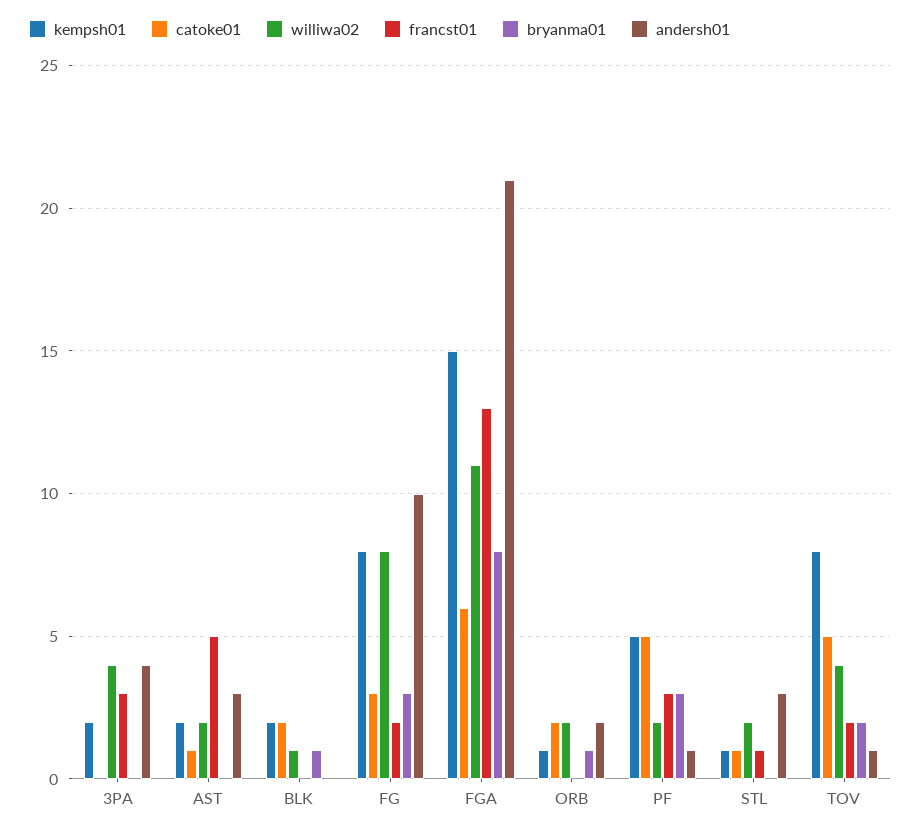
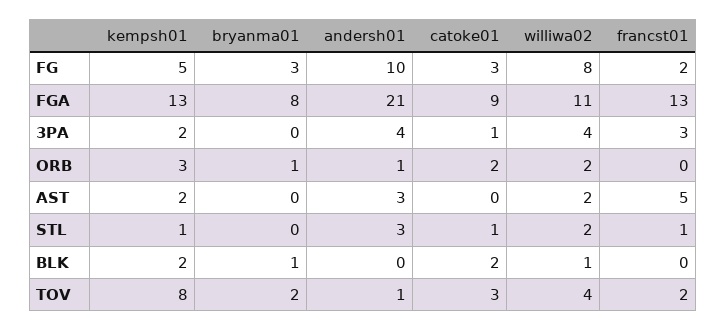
  {
    "kempsh01": {
      "3PA": 2,
      "AST": 2,
      "BLK": 2,
-     "FG": 8,
+     "FG": 5,
-     "FGA": 15,
+     "FGA": 13,
-     "ORB": 1,
+     "ORB": 3,
-     "PF": 5,
      "STL": 1,
      "TOV": 8
    },
    "catoke01": {
-     "3PA": 0,
+     "3PA": 1,
-     "AST": 1,
+     "AST": 0,
      "BLK": 2,
      "FG": 3,
-     "FGA": 6,
+     "FGA": 9,
      "ORB": 2,
-     "PF": 5,
      "STL": 1,
-     "TOV": 5
+     "TOV": 3
    },
    "williwa02": {
      "3PA": 4,
      "AST": 2,
      "BLK": 1,
      "FG": 8,
      "FGA": 11,
      "ORB": 2,
-     "PF": 2,
      "STL": 2,
      "TOV": 4
    },
    "francst01": {
      "3PA": 3,
      "AST": 5,
      "BLK": 0,
      "FG": 2,
      "FGA": 13,
      "ORB": 0,
-     "PF": 3,
      "STL": 1,
      "TOV": 2
    },
    "bryanma01": {
      "3PA": 0,
      "AST": 0,
      "BLK": 1,
      "FG": 3,
      "FGA": 8,
      "ORB": 1,
-     "PF": 3,
      "STL": 0,
      "TOV": 2
    },
    "andersh01": {
      "3PA": 4,
      "AST": 3,
      "BLK": 0,
      "FG": 10,
      "FGA": 21,
-     "ORB": 2,
+     "ORB": 1,
-     "PF": 1,
      "STL": 3,
      "TOV": 1
    }
  }

